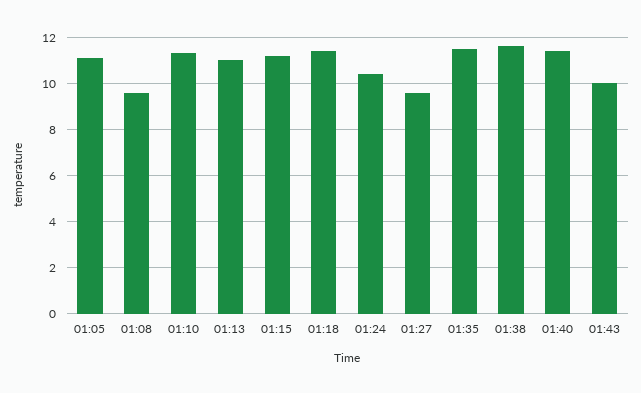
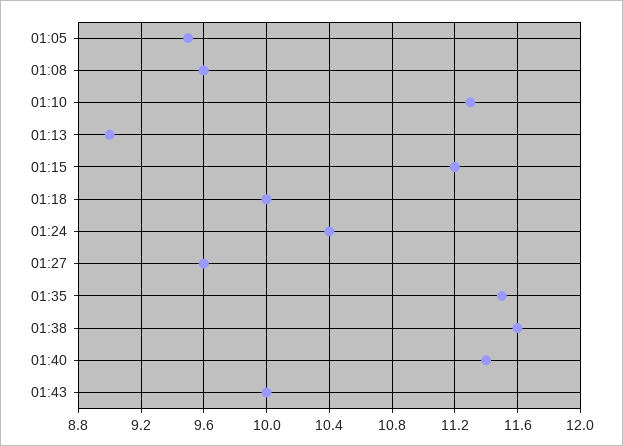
  {
-   "01:05": 11,
+   "01:05": 9.5,
    "01:08": 9.6,
    "01:10": 11.3,
-   "01:13": 11,
+   "01:13": 9,
    "01:15": 11.2,
-   "01:18": 11.5,
+   "01:18": 10,
    "01:24": 10.4,
    "01:27": 9.6,
    "01:35": 11.5,
    "01:38": 11.6,
    "01:40": 11.4,
    "01:43": 10
  }

